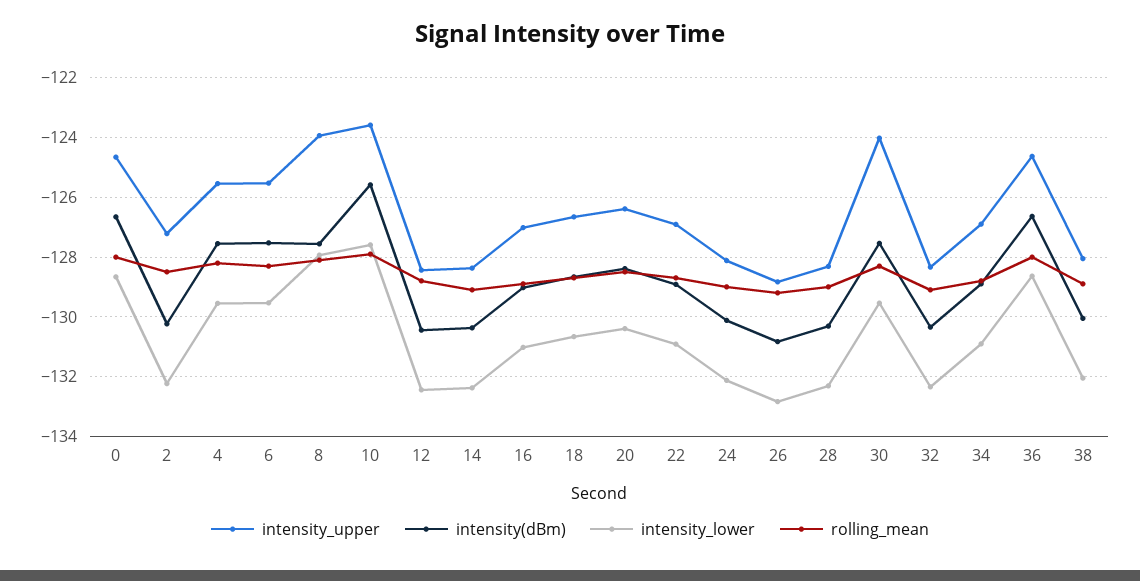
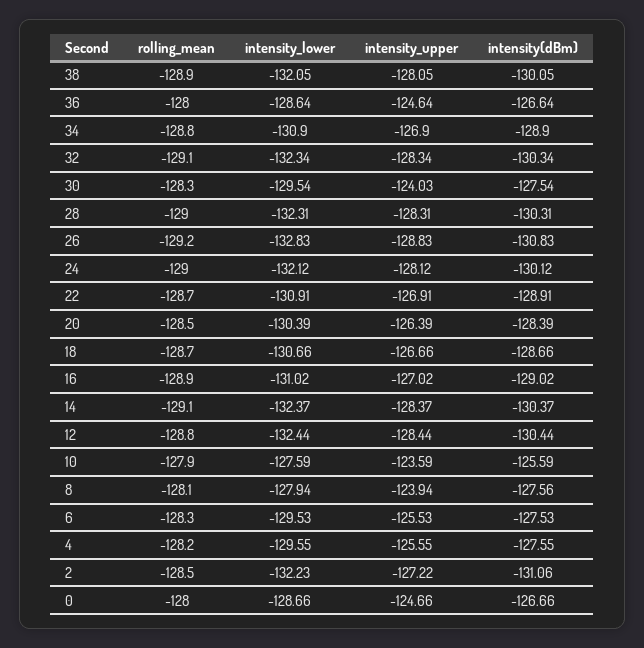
  {
    "intensity_upper": {
      "0": -124.66,
      "2": -127.22,
      "4": -125.55,
      "6": -125.53,
      "8": -123.94,
      "10": -123.59,
      "12": -128.44,
      "14": -128.37,
      "16": -127.02,
      "18": -126.66,
      "20": -126.39,
      "22": -126.91,
      "24": -128.12,
      "26": -128.83,
      "28": -128.31,
      "30": -124.03,
      "32": -128.34,
      "34": -126.9,
      "36": -124.64,
      "38": -128.05
    },
    "intensity(dBm)": {
      "0": -126.66,
-     "2": -130.25,
+     "2": -131.06,
      "4": -127.55,
      "6": -127.53,
      "8": -127.56,
      "10": -125.59,
      "12": -130.44,
      "14": -130.37,
      "16": -129.02,
      "18": -128.66,
      "20": -128.39,
      "22": -128.91,
      "24": -130.12,
      "26": -130.83,
      "28": -130.31,
      "30": -127.54,
      "32": -130.34,
      "34": -128.9,
      "36": -126.64,
      "38": -130.05
    },
    "intensity_lower": {
      "0": -128.66,
      "2": -132.23,
      "4": -129.55,
      "6": -129.53,
      "8": -127.94,
      "10": -127.59,
      "12": -132.44,
      "14": -132.37,
      "16": -131.02,
      "18": -130.66,
      "20": -130.39,
      "22": -130.91,
      "24": -132.12,
      "26": -132.83,
      "28": -132.31,
      "30": -129.54,
      "32": -132.34,
      "34": -130.9,
      "36": -128.64,
      "38": -132.05
    },
    "rolling_mean": {
      "0": -128,
      "2": -128.5,
      "4": -128.2,
      "6": -128.3,
      "8": -128.1,
      "10": -127.9,
      "12": -128.8,
      "14": -129.1,
      "16": -128.9,
      "18": -128.7,
      "20": -128.5,
      "22": -128.7,
      "24": -129,
      "26": -129.2,
      "28": -129,
      "30": -128.3,
      "32": -129.1,
      "34": -128.8,
      "36": -128,
      "38": -128.9
    }
  }

